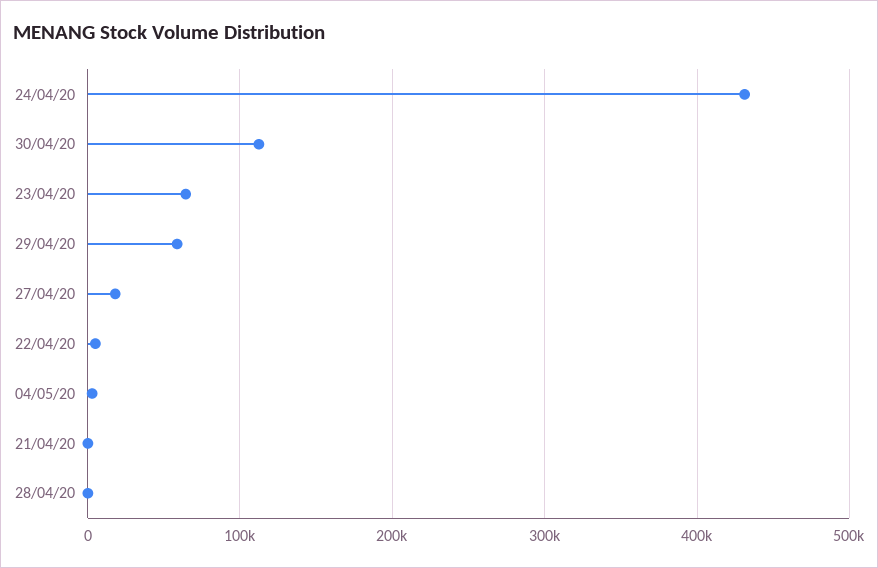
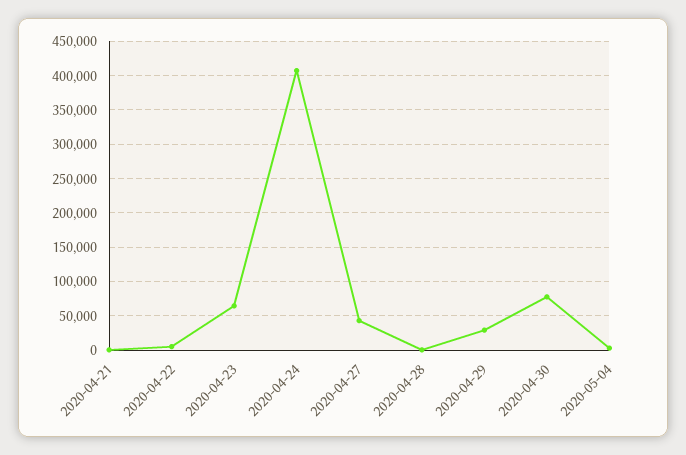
  {
-   "24/04/20": 430000,
+   "24/04/20": 410000,
-   "30/04/20": 110000,
+   "30/04/20": 80000,
    "23/04/20": 60000,
-   "29/04/20": 60000,
+   "29/04/20": 30000,
-   "27/04/20": 20000,
+   "27/04/20": 40000,
    "22/04/20": 10000,
    "04/05/20": 0,
    "21/04/20": 0,
    "28/04/20": 0
  }

